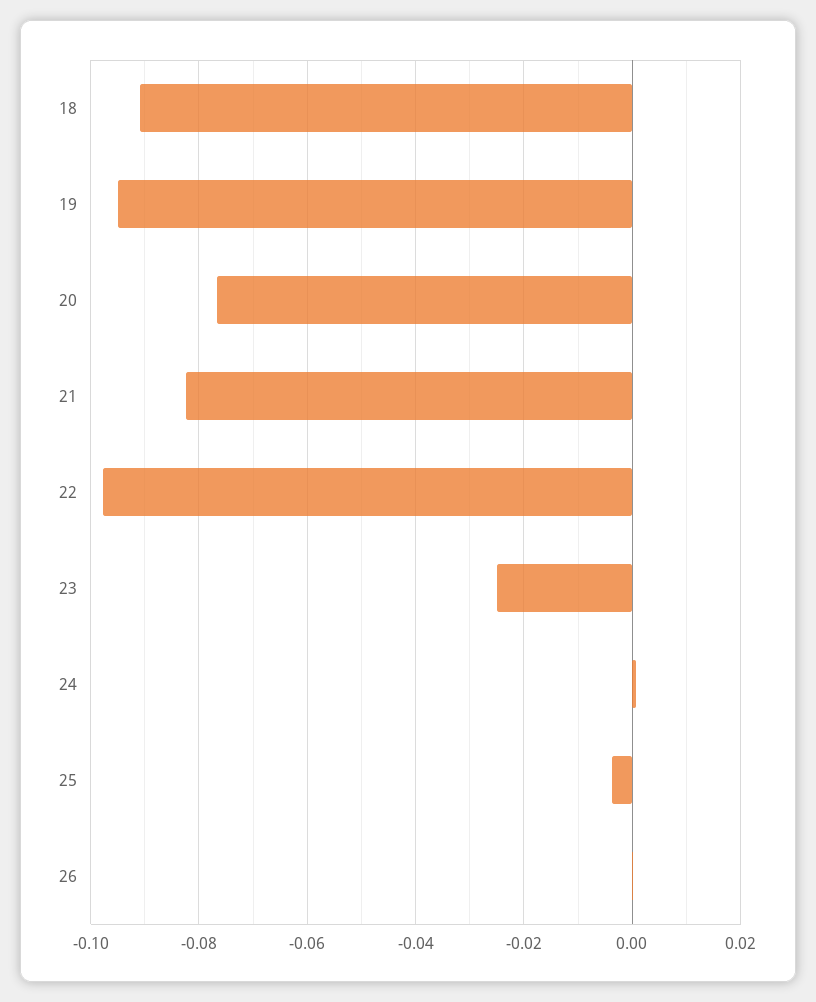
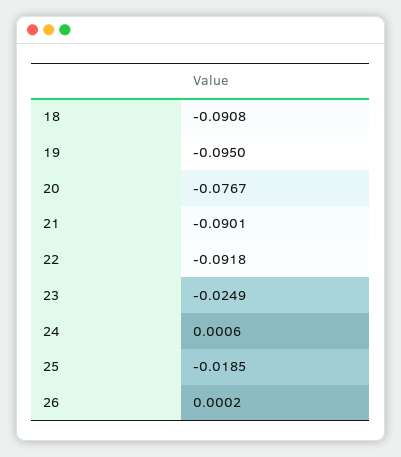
  {
    "18": -0.0908,
    "19": -0.095,
    "20": -0.0767,
-   "21": -0.082,
+   "21": -0.0901,
-   "22": -0.098,
+   "22": -0.0918,
    "23": -0.0249,
    "24": 0.0006,
-   "25": -0.004,
+   "25": -0.0185,
    "26": 0.0002
  }

